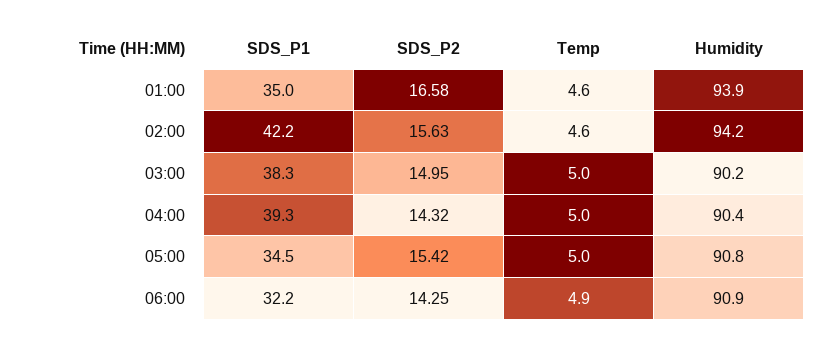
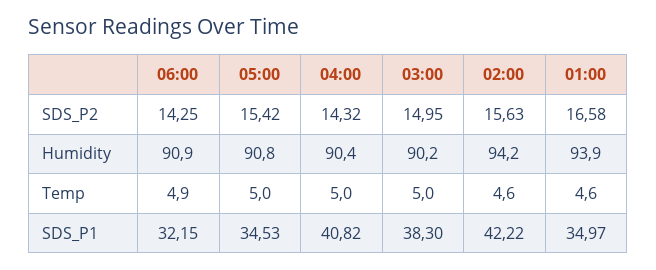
  {
    "SDS_P1": {
      "01:00": 34.97,
      "02:00": 42.22,
      "03:00": 38.3,
-     "04:00": 39.3,
+     "04:00": 40.82,
      "05:00": 34.53,
      "06:00": 32.15
    },
    "SDS_P2": {
      "01:00": 16.58,
      "02:00": 15.63,
      "03:00": 14.95,
      "04:00": 14.32,
      "05:00": 15.42,
      "06:00": 14.25
    },
    "Temp": {
      "01:00": 4.6,
      "02:00": 4.6,
      "03:00": 5,
      "04:00": 5,
      "05:00": 5,
      "06:00": 4.9
    },
    "Humidity": {
      "01:00": 93.9,
      "02:00": 94.2,
      "03:00": 90.2,
      "04:00": 90.4,
      "05:00": 90.8,
      "06:00": 90.9
    }
  }

